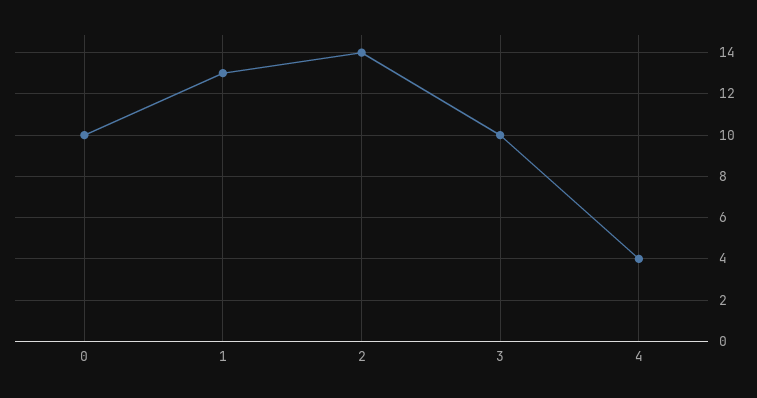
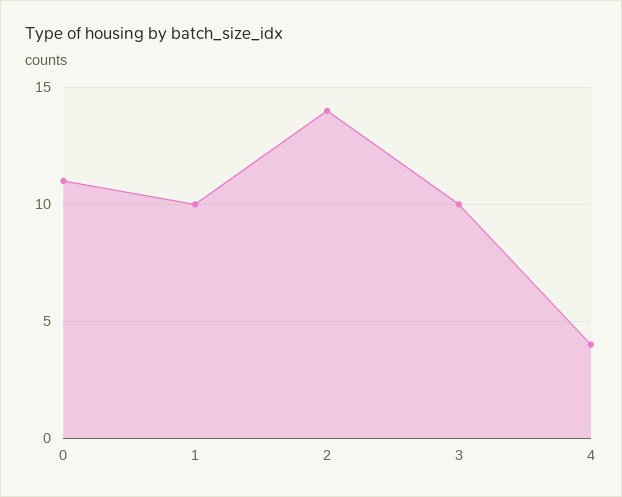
  {
-   "0": 10,
+   "0": 11,
-   "1": 13,
+   "1": 10,
    "2": 14,
    "3": 10,
    "4": 4
  }

